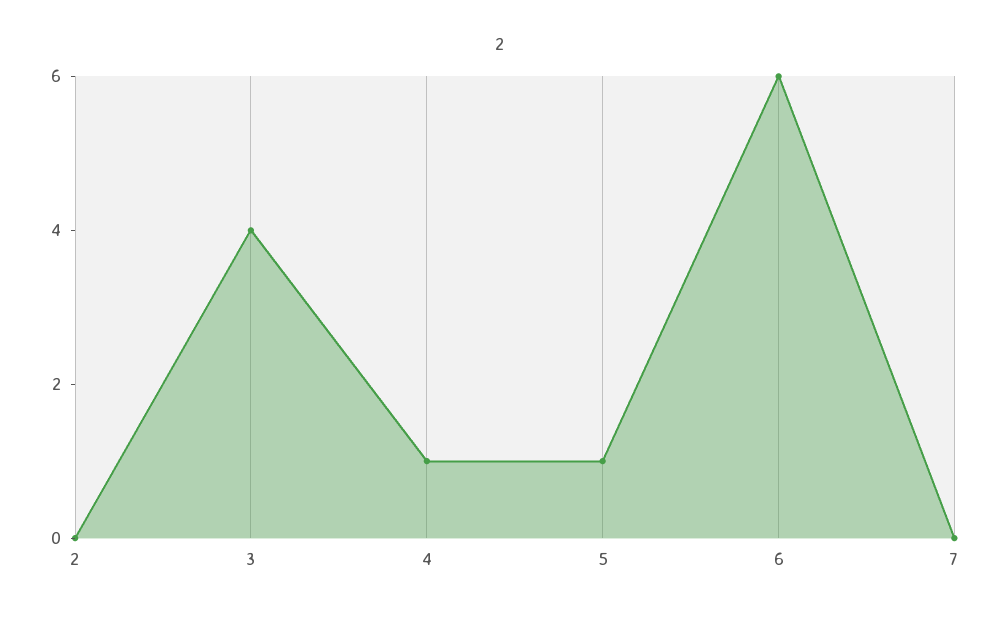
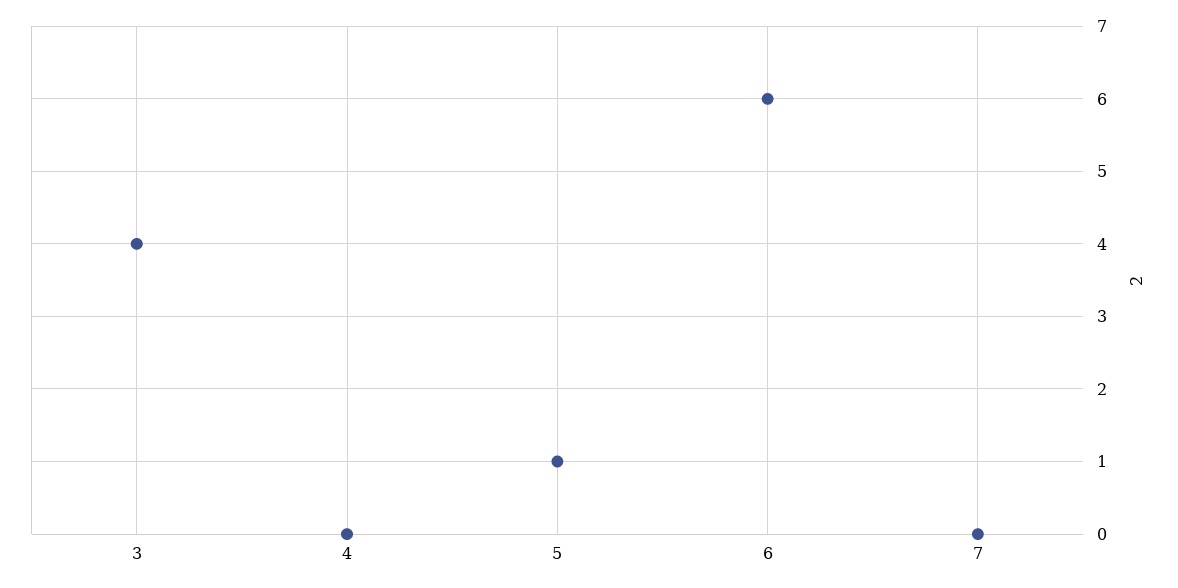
  {
-   "2": 0,
    "3": 4,
-   "4": 1,
+   "4": 0,
    "5": 1,
    "6": 6,
    "7": 0
  }

